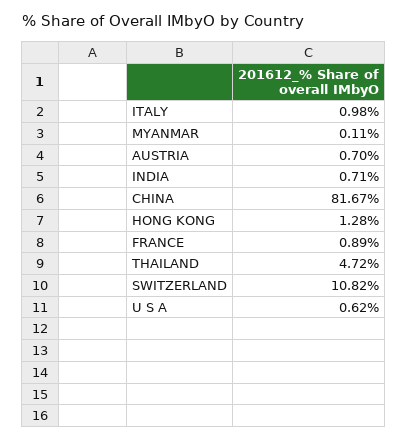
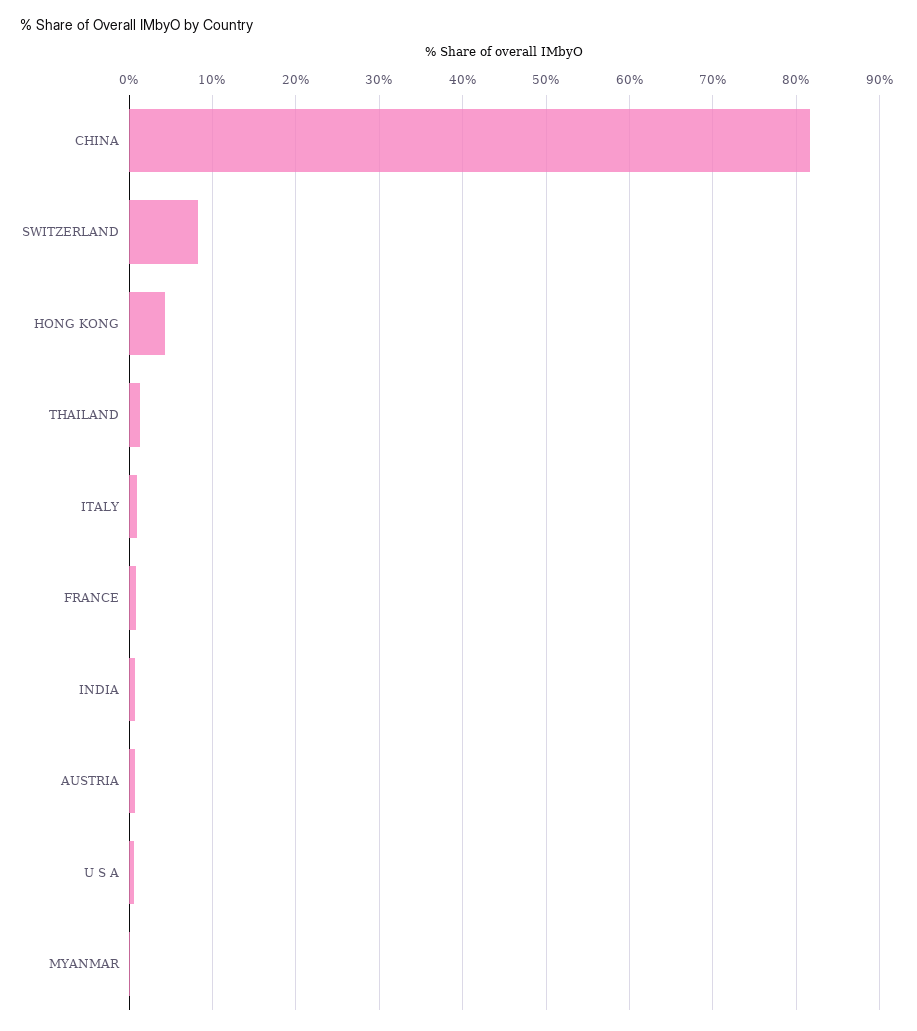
  {
    "ITALY": 0.98,
    "MYANMAR": 0.11,
    "AUSTRIA": 0.7,
    "INDIA": 0.71,
    "CHINA": 81.67,
-   "HONG KONG": 1.28,
+   "HONG KONG": 4,
    "FRANCE": 0.89,
-   "THAILAND": 4.72,
+   "THAILAND": 1,
-   "SWITZERLAND": 10.82,
+   "SWITZERLAND": 8,
    "U S A": 0.62
  }

